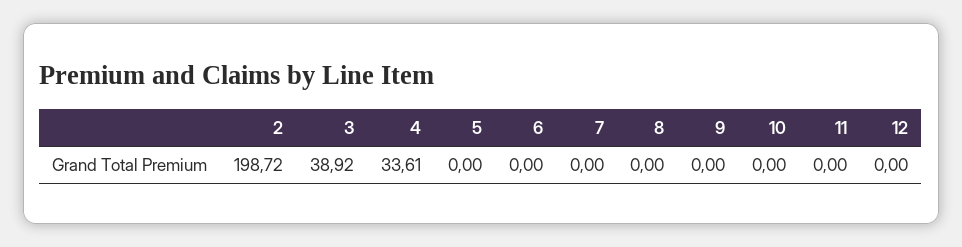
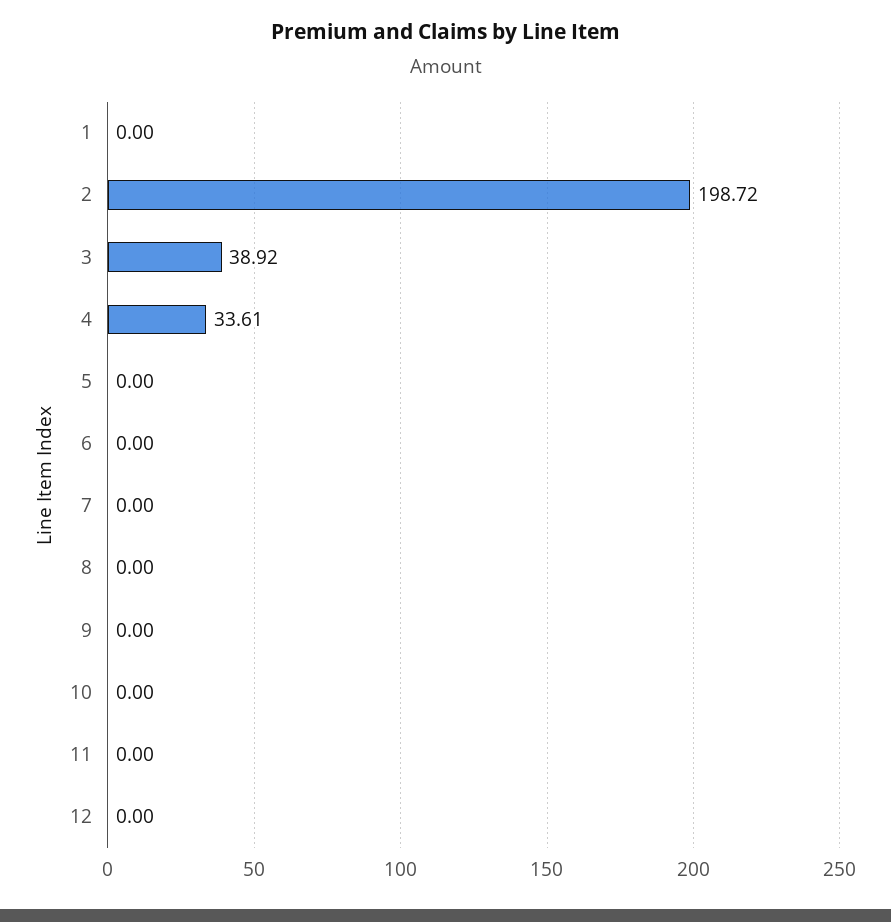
  {
    "2": 198.72,
    "3": 38.92,
    "4": 33.61,
    "5": 0,
    "6": 0,
    "7": 0,
    "8": 0,
    "9": 0,
    "10": 0,
    "11": 0,
-   "12": 0
+   "12": 0,
+   "1": 0
  }

